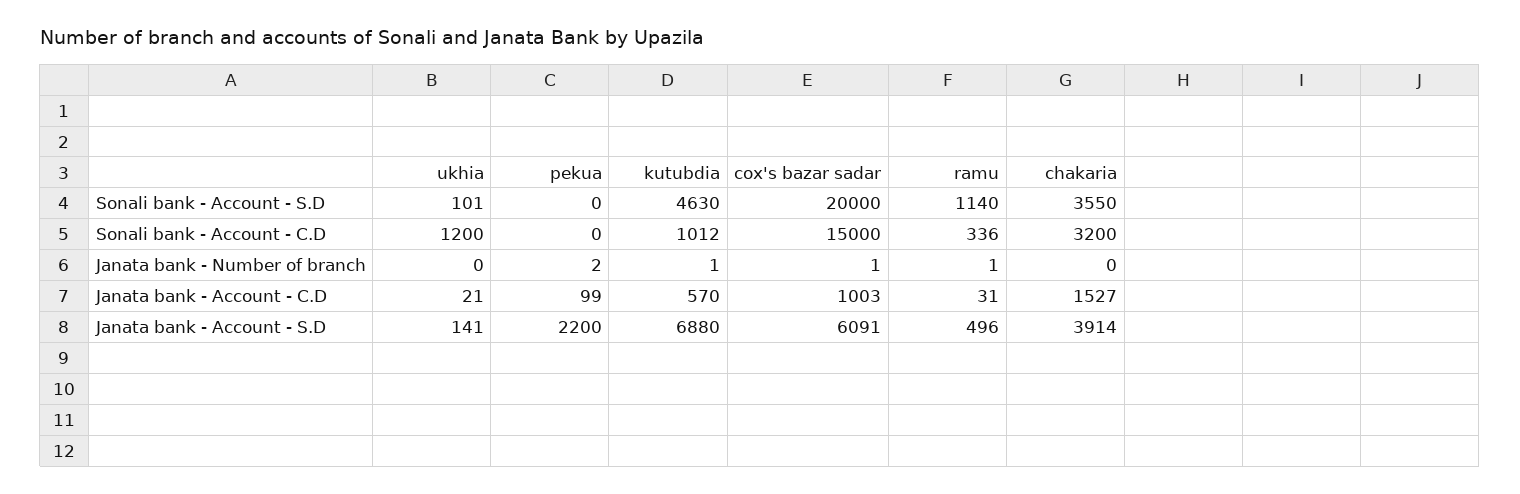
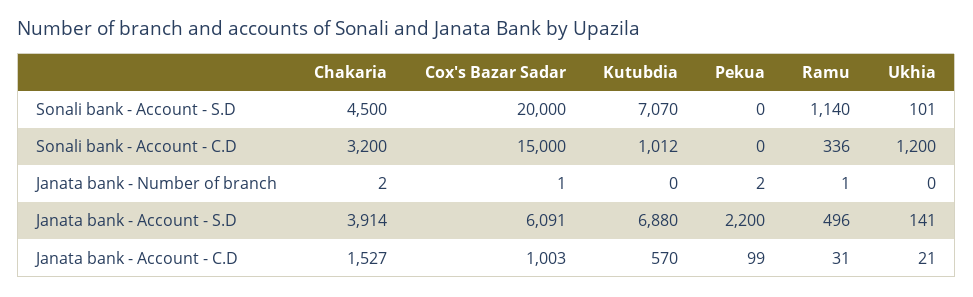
  {
    "ukhia": {
      "Sonali bank - Account - S.D": 101,
      "Sonali bank - Account - C.D": 1200,
      "Janata bank - Number of branch": 0,
      "Janata bank - Account - C.D": 21,
      "Janata bank - Account - S.D": 141
    },
    "pekua": {
      "Sonali bank - Account - S.D": 0,
      "Sonali bank - Account - C.D": 0,
      "Janata bank - Number of branch": 2,
      "Janata bank - Account - C.D": 99,
      "Janata bank - Account - S.D": 2200
    },
    "kutubdia": {
-     "Sonali bank - Account - S.D": 4630,
+     "Sonali bank - Account - S.D": 7070,
      "Sonali bank - Account - C.D": 1012,
-     "Janata bank - Number of branch": 1,
+     "Janata bank - Number of branch": 0,
      "Janata bank - Account - C.D": 570,
      "Janata bank - Account - S.D": 6880
    },
    "cox's bazar sadar": {
      "Sonali bank - Account - S.D": 20000,
      "Sonali bank - Account - C.D": 15000,
      "Janata bank - Number of branch": 1,
      "Janata bank - Account - C.D": 1003,
      "Janata bank - Account - S.D": 6091
    },
    "ramu": {
      "Sonali bank - Account - S.D": 1140,
      "Sonali bank - Account - C.D": 336,
      "Janata bank - Number of branch": 1,
      "Janata bank - Account - C.D": 31,
      "Janata bank - Account - S.D": 496
    },
    "chakaria": {
-     "Sonali bank - Account - S.D": 3550,
+     "Sonali bank - Account - S.D": 4500,
      "Sonali bank - Account - C.D": 3200,
-     "Janata bank - Number of branch": 0,
+     "Janata bank - Number of branch": 2,
      "Janata bank - Account - C.D": 1527,
      "Janata bank - Account - S.D": 3914
    }
  }

